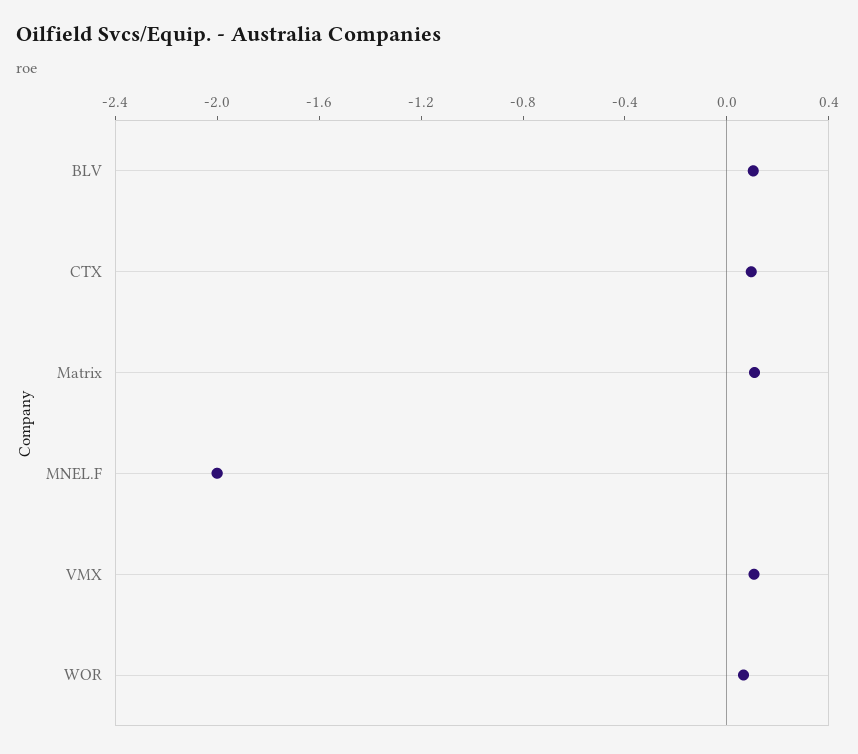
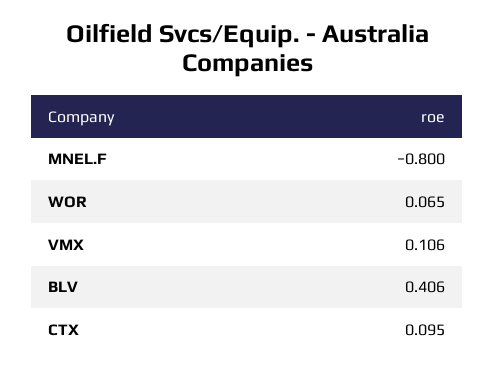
  {
-   "BLV": 0.1,
+   "BLV": 0.406,
    "CTX": 0.095,
-   "Matrix": 0.1,
-   "MNEL.F": -2,
+   "MNEL.F": -0.8,
    "VMX": 0.106,
    "WOR": 0.065
  }

